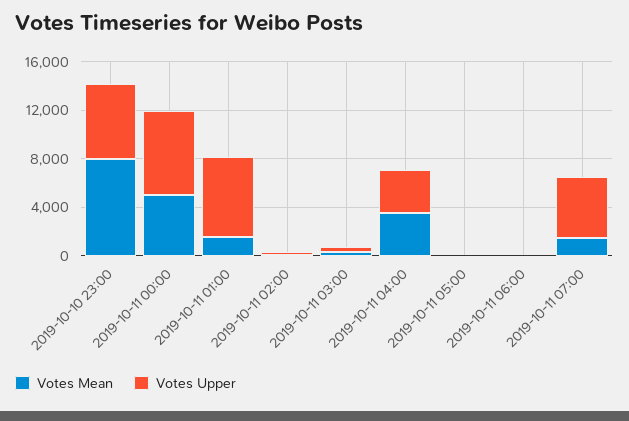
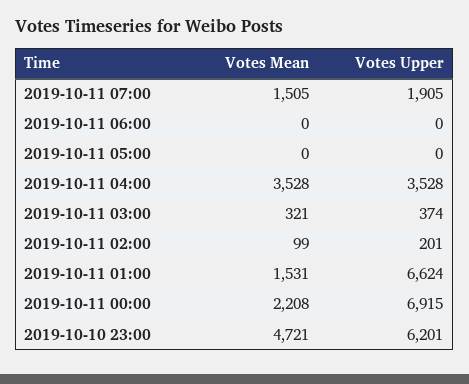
  {
    "Votes Mean": {
-     "2019-10-10 23:00": 8000,
+     "2019-10-10 23:00": 4721,
-     "2019-10-11 00:00": 5000,
+     "2019-10-11 00:00": 2208,
      "2019-10-11 01:00": 1531,
      "2019-10-11 02:00": 99,
      "2019-10-11 03:00": 321,
      "2019-10-11 04:00": 3528,
      "2019-10-11 05:00": 0,
      "2019-10-11 06:00": 0,
      "2019-10-11 07:00": 1505
    },
    "Votes Upper": {
      "2019-10-10 23:00": 6201,
      "2019-10-11 00:00": 6915,
      "2019-10-11 01:00": 6624,
      "2019-10-11 02:00": 201,
      "2019-10-11 03:00": 374,
      "2019-10-11 04:00": 3528,
      "2019-10-11 05:00": 0,
      "2019-10-11 06:00": 0,
-     "2019-10-11 07:00": 5000
+     "2019-10-11 07:00": 1905
    }
  }

